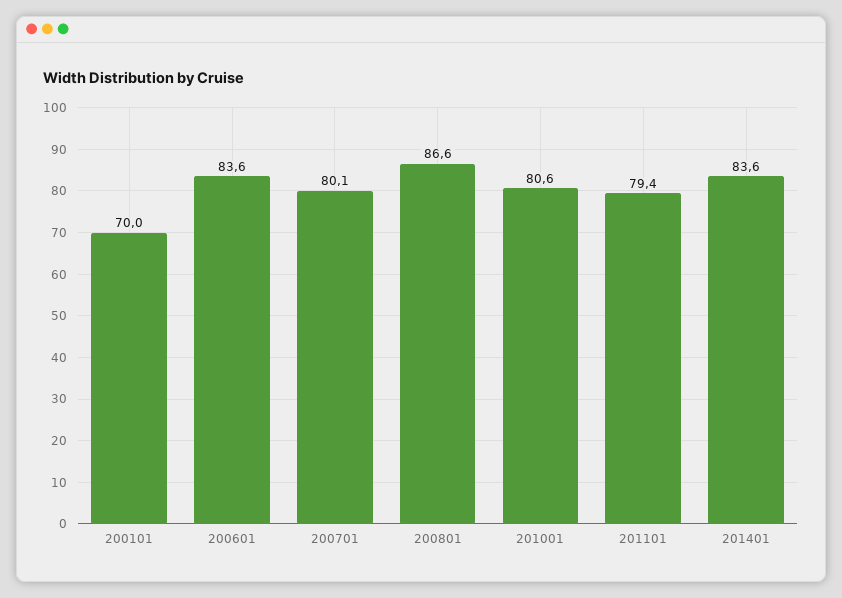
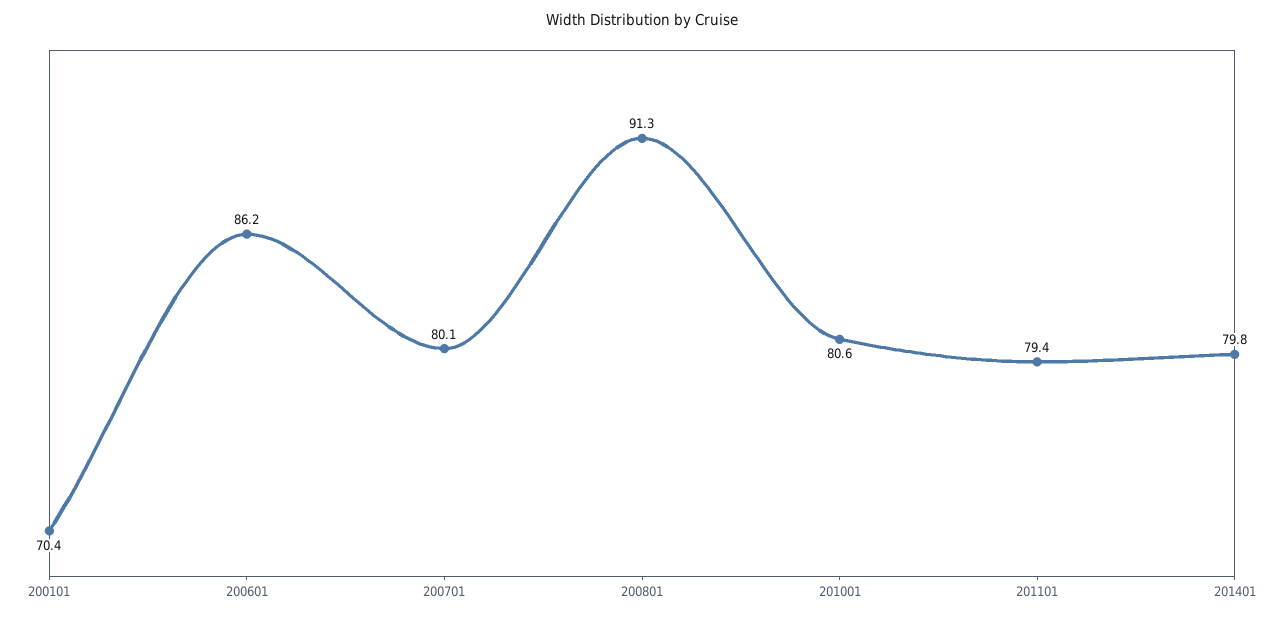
  {
-   "200101": 70,
+   "200101": 70.4,
-   "200601": 83.6,
+   "200601": 86.2,
    "200701": 80.1,
-   "200801": 86.6,
+   "200801": 91.3,
    "201001": 80.6,
    "201101": 79.4,
-   "201401": 83.6
+   "201401": 79.8
  }

